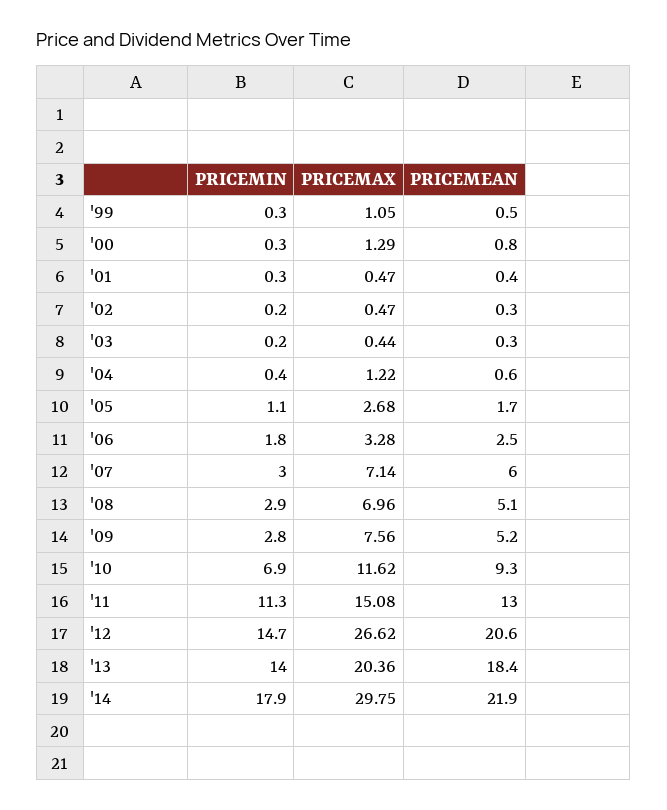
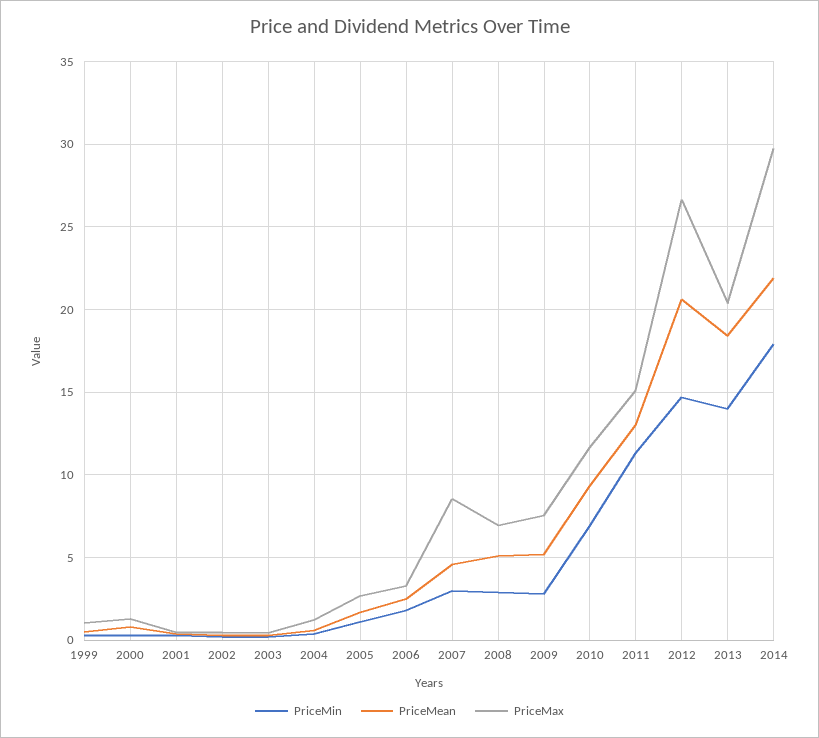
  {
    "PRICEMIN": {
      "'99": 0.3,
      "'00": 0.3,
      "'01": 0.3,
      "'02": 0.2,
      "'03": 0.2,
      "'04": 0.4,
      "'05": 1.1,
      "'06": 1.8,
      "'07": 3,
      "'08": 2.9,
      "'09": 2.8,
      "'10": 6.9,
      "'11": 11.3,
      "'12": 14.7,
      "'13": 14,
      "'14": 17.9
    },
    "PRICEMAX": {
      "'99": 1.05,
      "'00": 1.29,
      "'01": 0.47,
      "'02": 0.47,
      "'03": 0.44,
      "'04": 1.22,
      "'05": 2.68,
      "'06": 3.28,
-     "'07": 7.14,
+     "'07": 8.5,
      "'08": 6.96,
      "'09": 7.56,
      "'10": 11.62,
      "'11": 15.08,
      "'12": 26.62,
      "'13": 20.36,
      "'14": 29.75
    },
    "PRICEMEAN": {
      "'99": 0.5,
      "'00": 0.8,
      "'01": 0.4,
      "'02": 0.3,
      "'03": 0.3,
      "'04": 0.6,
      "'05": 1.7,
      "'06": 2.5,
-     "'07": 6,
+     "'07": 4.5,
      "'08": 5.1,
      "'09": 5.2,
      "'10": 9.3,
      "'11": 13,
      "'12": 20.6,
      "'13": 18.4,
      "'14": 21.9
    }
  }

